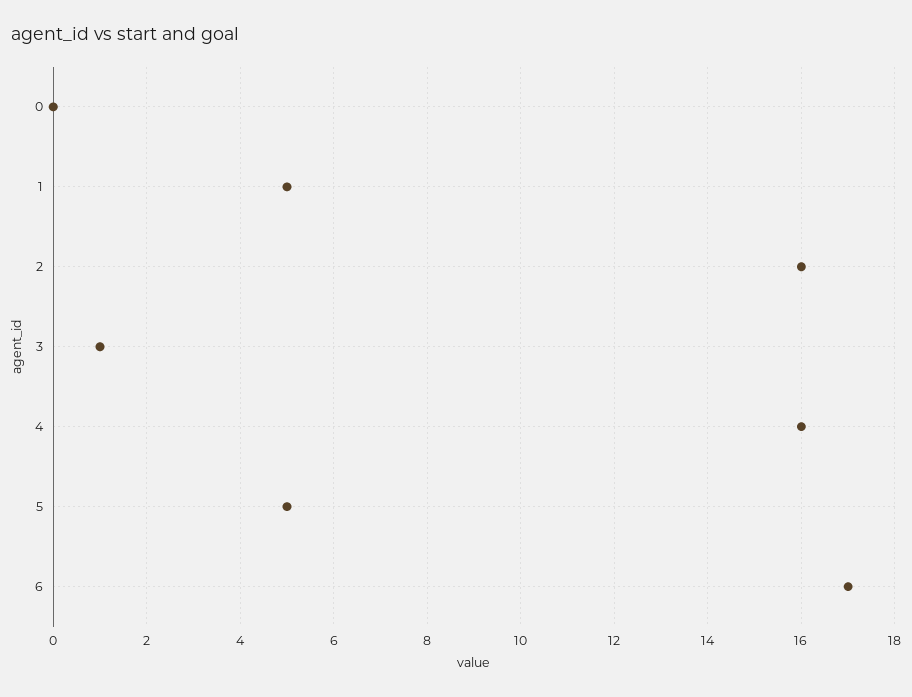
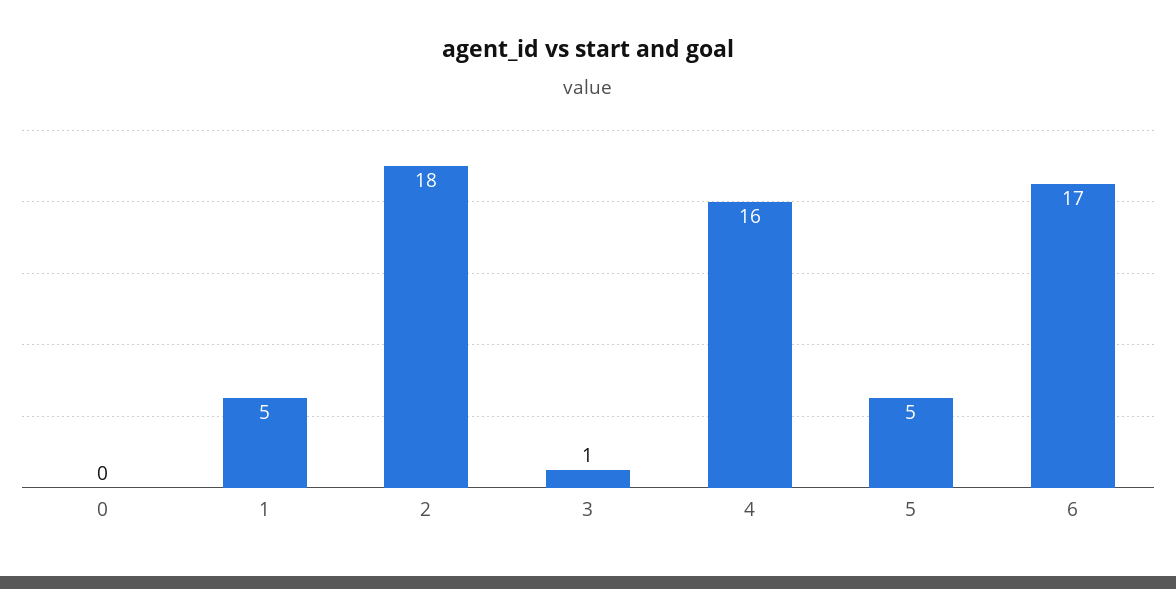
  {
    "0": 0,
    "1": 5,
-   "2": 16,
+   "2": 18,
    "3": 1,
    "4": 16,
    "5": 5,
    "6": 17
  }

